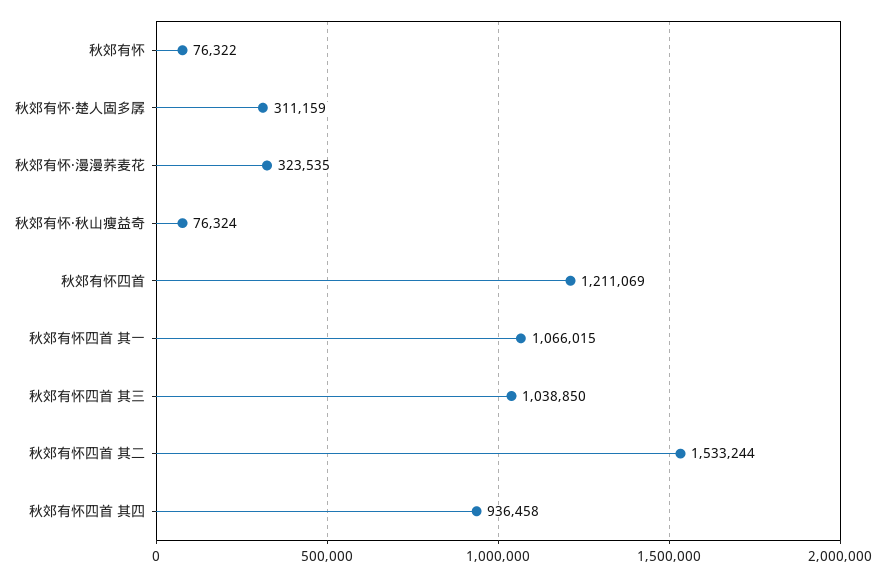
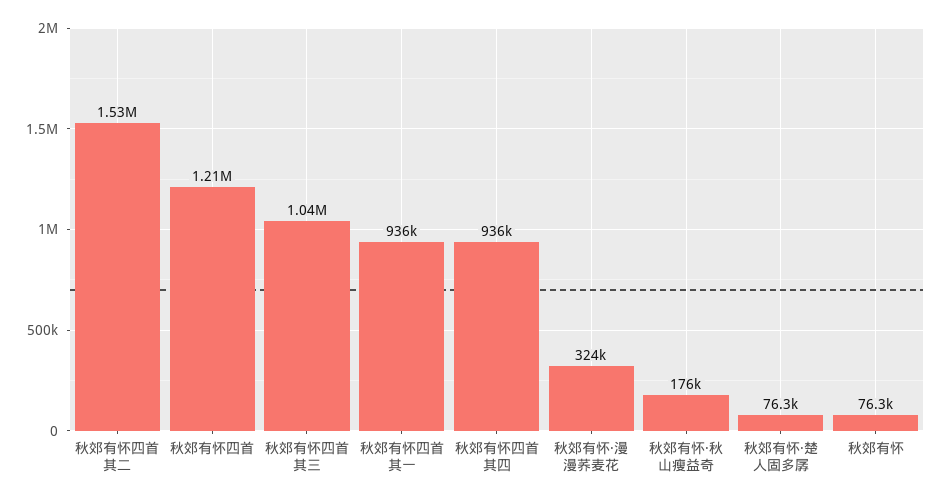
  {
    "秋郊有怀": 76322,
-   "秋郊有怀·楚人固多孱": 311159,
+   "秋郊有怀·楚人固多孱": 76300,
    "秋郊有怀·漫漫荞麦花": 323535,
-   "秋郊有怀·秋山瘦益奇": 76324,
+   "秋郊有怀·秋山瘦益奇": 176000,
    "秋郊有怀四首": 1211069,
-   "秋郊有怀四首 其一": 1066015,
+   "秋郊有怀四首 其一": 936000,
    "秋郊有怀四首 其三": 1038850,
    "秋郊有怀四首 其二": 1533244,
    "秋郊有怀四首 其四": 936458
  }

